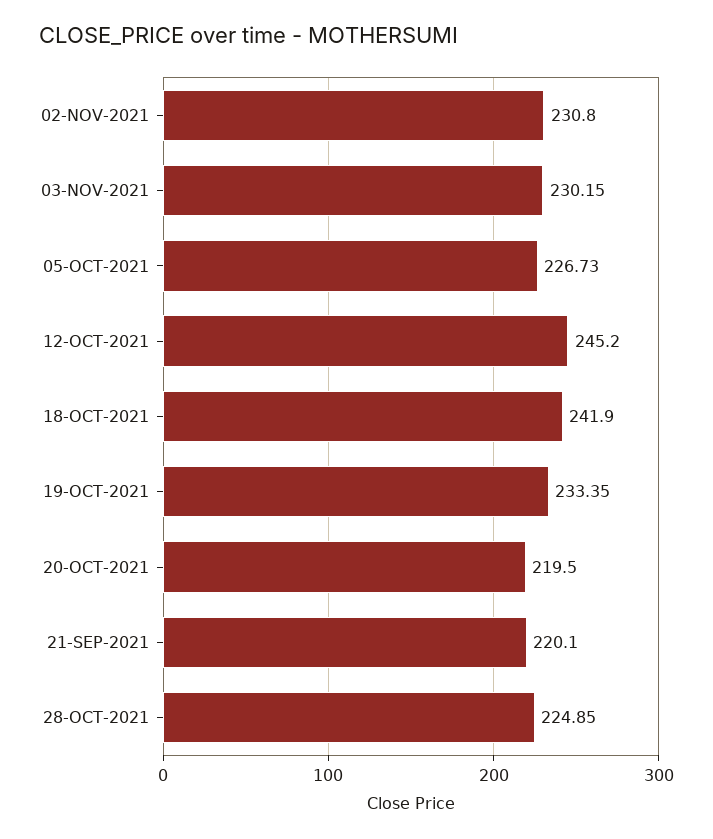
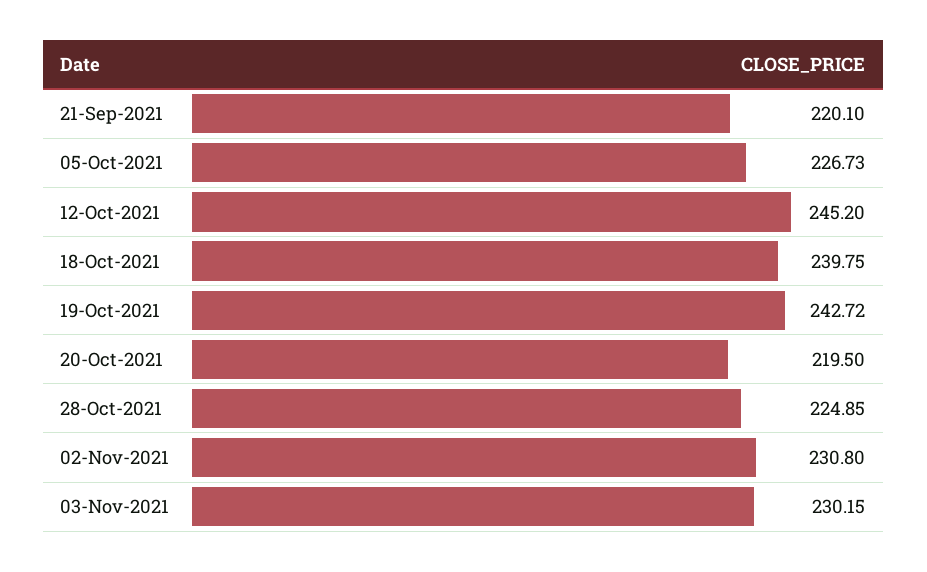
  {
    "02-NOV-2021": 230.8,
    "03-NOV-2021": 230.15,
    "05-OCT-2021": 226.73,
    "12-OCT-2021": 245.2,
-   "18-OCT-2021": 241.9,
+   "18-OCT-2021": 239.75,
-   "19-OCT-2021": 233.35,
+   "19-OCT-2021": 242.72,
    "20-OCT-2021": 219.5,
    "21-SEP-2021": 220.1,
    "28-OCT-2021": 224.85
  }

